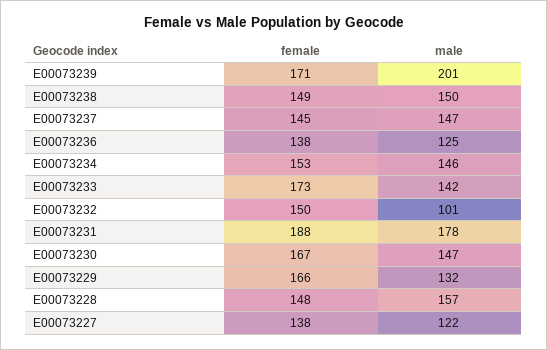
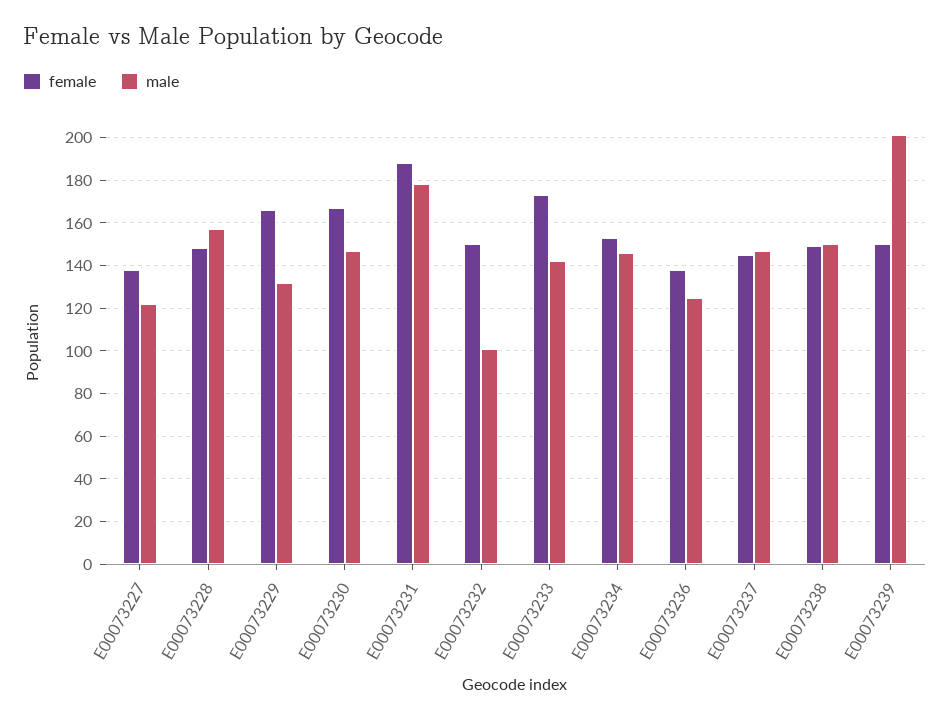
  {
    "female": {
-     "E00073239": 171,
+     "E00073239": 150,
      "E00073238": 149,
      "E00073237": 145,
      "E00073236": 138,
      "E00073234": 153,
      "E00073233": 173,
      "E00073232": 150,
      "E00073231": 188,
      "E00073230": 167,
      "E00073229": 166,
      "E00073228": 148,
      "E00073227": 138
    },
    "male": {
      "E00073239": 201,
      "E00073238": 150,
      "E00073237": 147,
      "E00073236": 125,
      "E00073234": 146,
      "E00073233": 142,
      "E00073232": 101,
      "E00073231": 178,
      "E00073230": 147,
      "E00073229": 132,
      "E00073228": 157,
      "E00073227": 122
    }
  }

